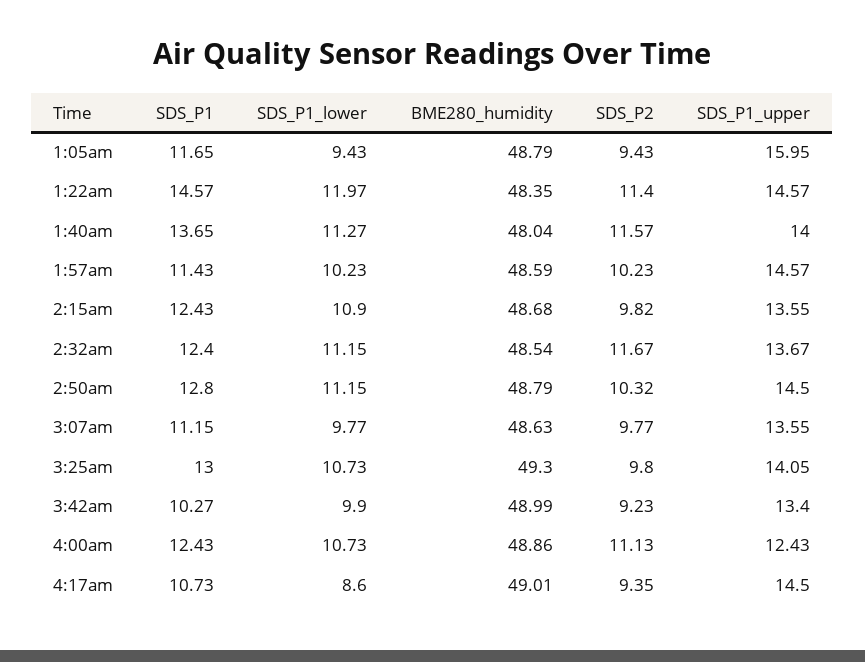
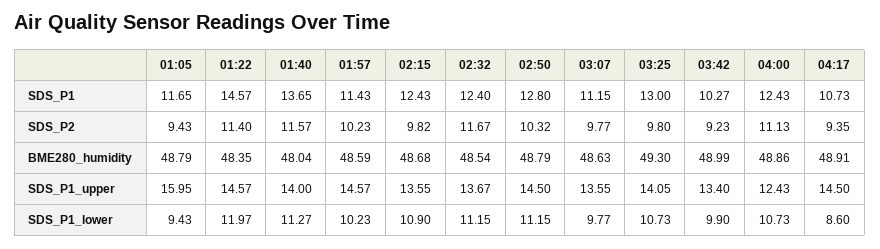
  {
    "SDS_P1": {
      "1:05am": 11.65,
      "1:22am": 14.57,
      "1:40am": 13.65,
      "1:57am": 11.43,
      "2:15am": 12.43,
      "2:32am": 12.4,
      "2:50am": 12.8,
      "3:07am": 11.15,
      "3:25am": 13,
      "3:42am": 10.27,
      "4:00am": 12.43,
      "4:17am": 10.73
    },
    "SDS_P1_lower": {
      "1:05am": 9.43,
      "1:22am": 11.97,
      "1:40am": 11.27,
      "1:57am": 10.23,
      "2:15am": 10.9,
      "2:32am": 11.15,
      "2:50am": 11.15,
      "3:07am": 9.77,
      "3:25am": 10.73,
      "3:42am": 9.9,
      "4:00am": 10.73,
      "4:17am": 8.6
    },
    "BME280_humidity": {
      "1:05am": 48.79,
      "1:22am": 48.35,
      "1:40am": 48.04,
      "1:57am": 48.59,
      "2:15am": 48.68,
      "2:32am": 48.54,
      "2:50am": 48.79,
      "3:07am": 48.63,
      "3:25am": 49.3,
      "3:42am": 48.99,
      "4:00am": 48.86,
-     "4:17am": 49.01
+     "4:17am": 48.91
    },
    "SDS_P2": {
      "1:05am": 9.43,
      "1:22am": 11.4,
      "1:40am": 11.57,
      "1:57am": 10.23,
      "2:15am": 9.82,
      "2:32am": 11.67,
      "2:50am": 10.32,
      "3:07am": 9.77,
      "3:25am": 9.8,
      "3:42am": 9.23,
      "4:00am": 11.13,
      "4:17am": 9.35
    },
    "SDS_P1_upper": {
      "1:05am": 15.95,
      "1:22am": 14.57,
      "1:40am": 14,
      "1:57am": 14.57,
      "2:15am": 13.55,
      "2:32am": 13.67,
      "2:50am": 14.5,
      "3:07am": 13.55,
      "3:25am": 14.05,
      "3:42am": 13.4,
      "4:00am": 12.43,
      "4:17am": 14.5
    }
  }

